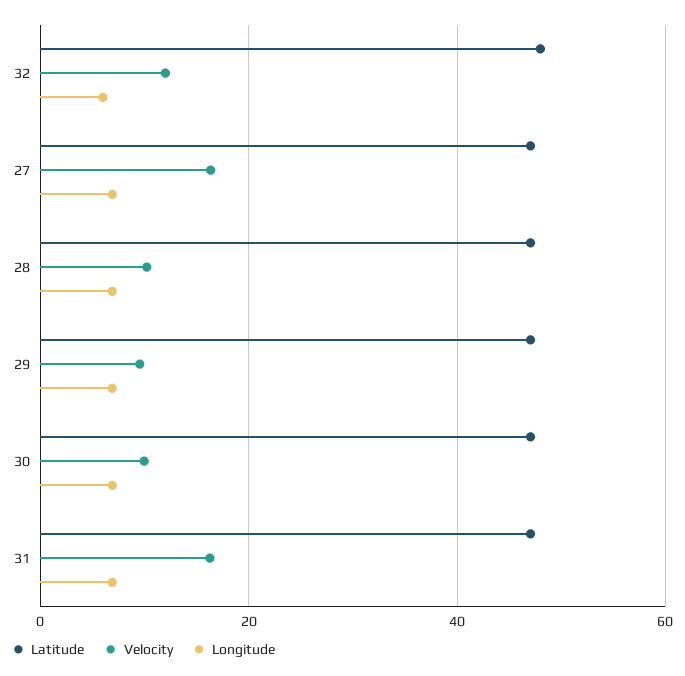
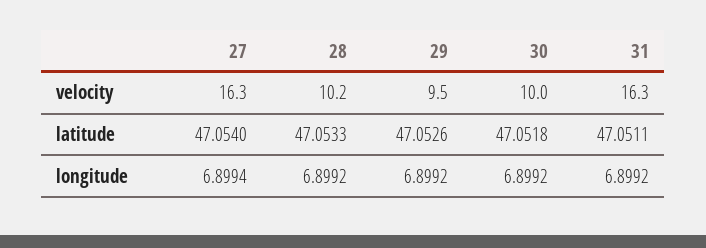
  {
    "Latitude": {
-     "32": 48,
      "27": 47.054,
      "28": 47.0533,
      "29": 47.0526,
      "30": 47.0518,
      "31": 47.0511
    },
    "Velocity": {
-     "32": 12,
      "27": 16.3,
      "28": 10.2,
      "29": 9.5,
      "30": 10,
      "31": 16.3
    },
    "Longitude": {
-     "32": 6,
      "27": 6.8994,
      "28": 6.8992,
      "29": 6.8992,
      "30": 6.8992,
      "31": 6.8992
    }
  }

